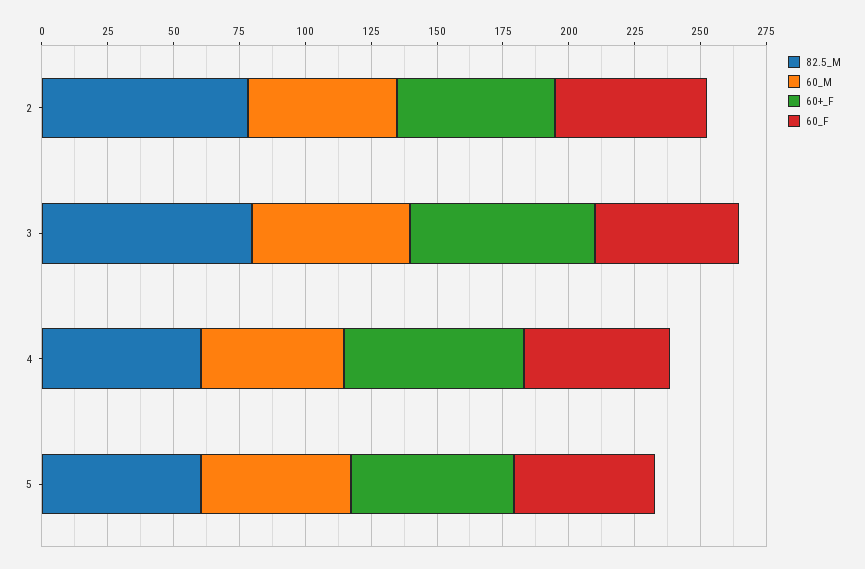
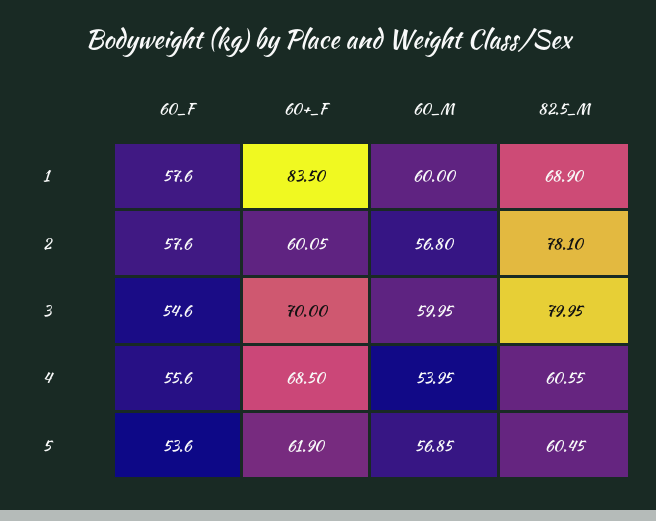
  {
    "82.5_M": {
      "2": 78.1,
      "3": 79.95,
      "4": 60.55,
-     "5": 60.45
+     "5": 60.45,
+     "1": 68.9
    },
    "60_M": {
      "2": 56.8,
      "3": 59.95,
      "4": 53.95,
-     "5": 56.85
+     "5": 56.85,
+     "1": 60
    },
    "60+_F": {
      "2": 60.05,
      "3": 70,
      "4": 68.5,
-     "5": 61.9
+     "5": 61.9,
+     "1": 83.5
    },
    "60_F": {
      "2": 57.6,
      "3": 54.6,
      "4": 55.6,
-     "5": 53.6
+     "5": 53.6,
+     "1": 57.6
    }
  }

